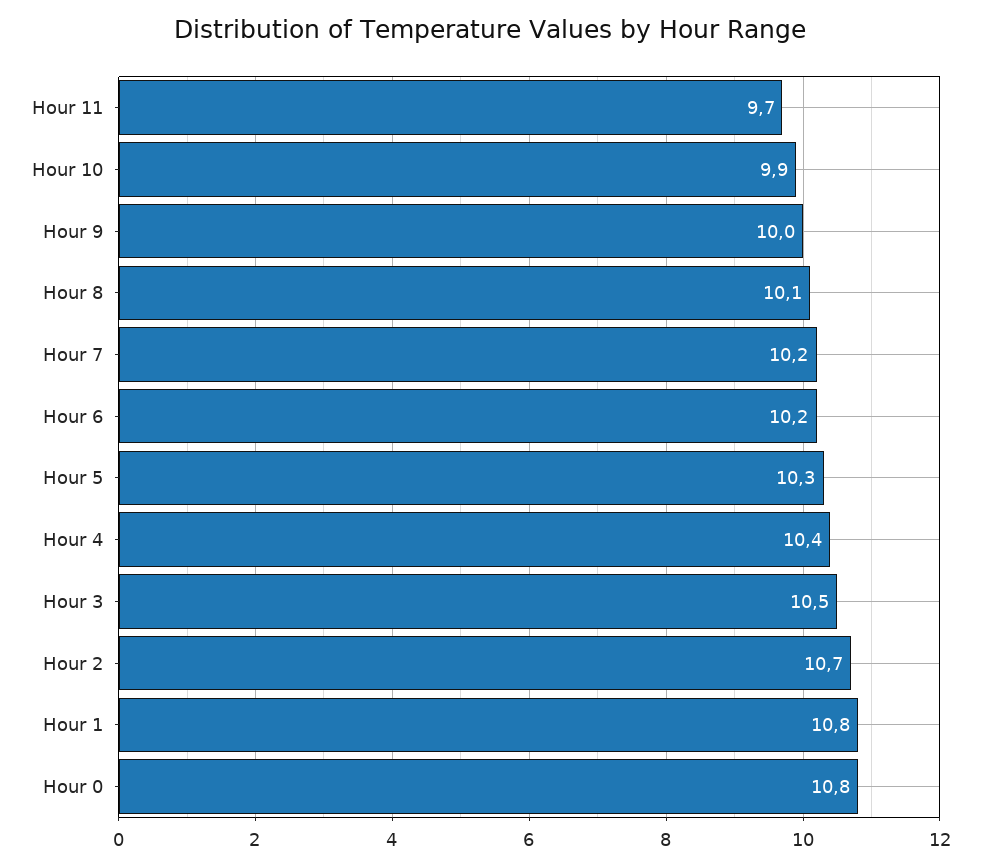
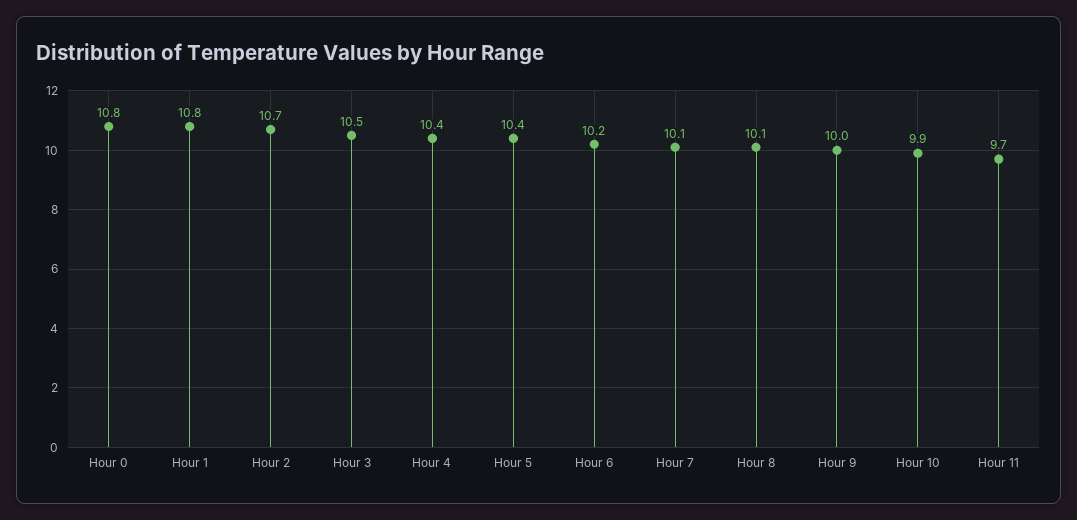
  {
    "Hour 11": 9.7,
    "Hour 10": 9.9,
    "Hour 9": 10,
    "Hour 8": 10.1,
-   "Hour 7": 10.2,
+   "Hour 7": 10.1,
    "Hour 6": 10.2,
-   "Hour 5": 10.3,
+   "Hour 5": 10.4,
    "Hour 4": 10.4,
    "Hour 3": 10.5,
    "Hour 2": 10.7,
    "Hour 1": 10.8,
    "Hour 0": 10.8
  }

